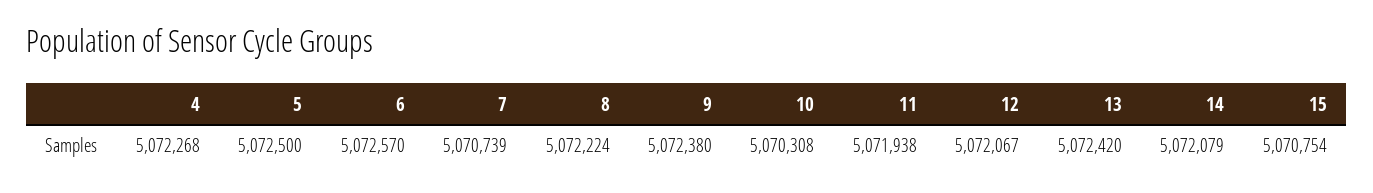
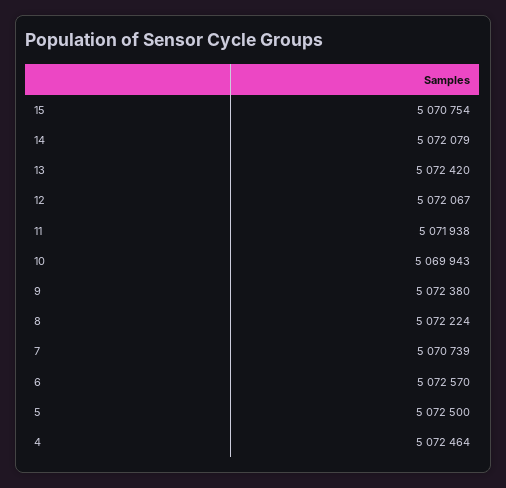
  {
-   "4": 5072268,
+   "4": 5072464,
    "5": 5072500,
    "6": 5072570,
    "7": 5070739,
    "8": 5072224,
    "9": 5072380,
-   "10": 5070308,
+   "10": 5069943,
    "11": 5071938,
    "12": 5072067,
    "13": 5072420,
    "14": 5072079,
    "15": 5070754
  }

